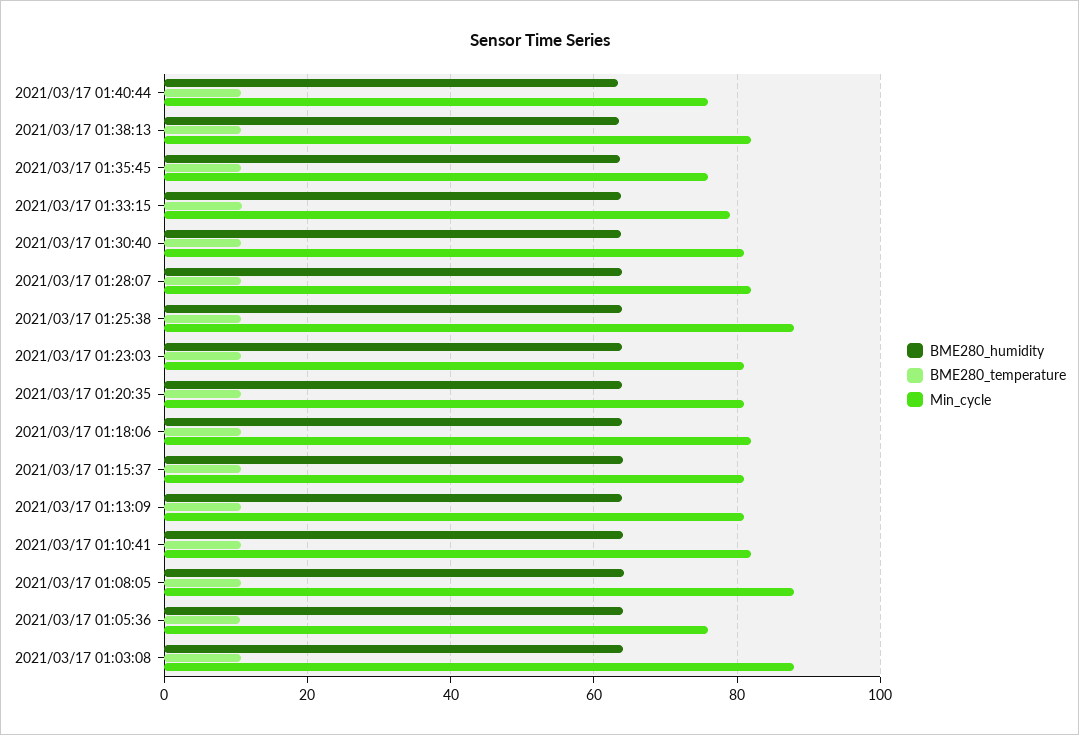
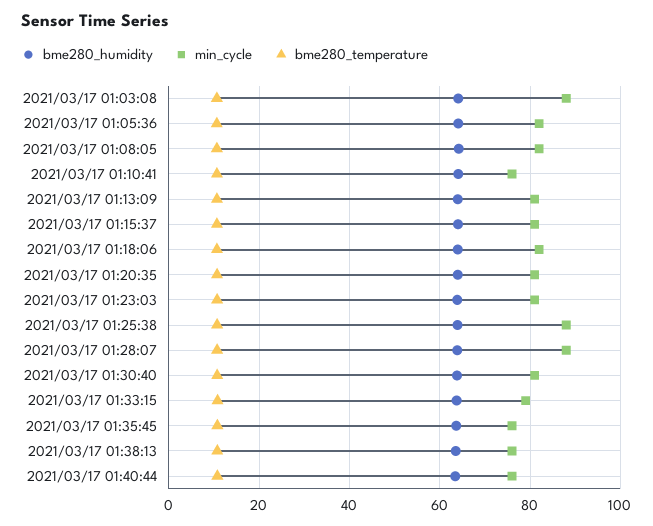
  {
    "BME280_humidity": {
      "2021/03/17 01:40:44": 64,
      "2021/03/17 01:38:13": 64,
      "2021/03/17 01:35:45": 64,
      "2021/03/17 01:33:15": 64,
      "2021/03/17 01:30:40": 64,
      "2021/03/17 01:28:07": 64,
      "2021/03/17 01:25:38": 64,
      "2021/03/17 01:23:03": 64,
      "2021/03/17 01:20:35": 64,
      "2021/03/17 01:18:06": 64,
      "2021/03/17 01:15:37": 64,
      "2021/03/17 01:13:09": 64,
      "2021/03/17 01:10:41": 64,
      "2021/03/17 01:08:05": 64,
      "2021/03/17 01:05:36": 64,
      "2021/03/17 01:03:08": 64
    },
    "BME280_temperature": {
      "2021/03/17 01:40:44": 10,
      "2021/03/17 01:38:13": 10,
      "2021/03/17 01:35:45": 10,
      "2021/03/17 01:33:15": 10,
      "2021/03/17 01:30:40": 10,
      "2021/03/17 01:28:07": 10,
      "2021/03/17 01:25:38": 10,
      "2021/03/17 01:23:03": 10,
      "2021/03/17 01:20:35": 10,
      "2021/03/17 01:18:06": 10,
      "2021/03/17 01:15:37": 10,
      "2021/03/17 01:13:09": 10,
      "2021/03/17 01:10:41": 10,
      "2021/03/17 01:08:05": 10,
      "2021/03/17 01:05:36": 10,
      "2021/03/17 01:03:08": 10
    },
    "Min_cycle": {
      "2021/03/17 01:40:44": 76,
-     "2021/03/17 01:38:13": 82,
+     "2021/03/17 01:38:13": 76,
      "2021/03/17 01:35:45": 76,
      "2021/03/17 01:33:15": 80,
      "2021/03/17 01:30:40": 82,
-     "2021/03/17 01:28:07": 82,
+     "2021/03/17 01:28:07": 88,
      "2021/03/17 01:25:38": 88,
      "2021/03/17 01:23:03": 82,
      "2021/03/17 01:20:35": 82,
      "2021/03/17 01:18:06": 82,
      "2021/03/17 01:15:37": 82,
      "2021/03/17 01:13:09": 82,
-     "2021/03/17 01:10:41": 82,
+     "2021/03/17 01:10:41": 76,
-     "2021/03/17 01:08:05": 88,
+     "2021/03/17 01:08:05": 82,
-     "2021/03/17 01:05:36": 76,
+     "2021/03/17 01:05:36": 82,
      "2021/03/17 01:03:08": 88
    }
  }

